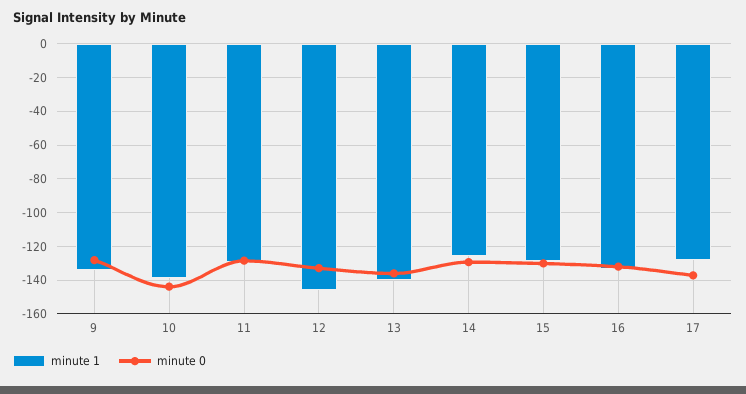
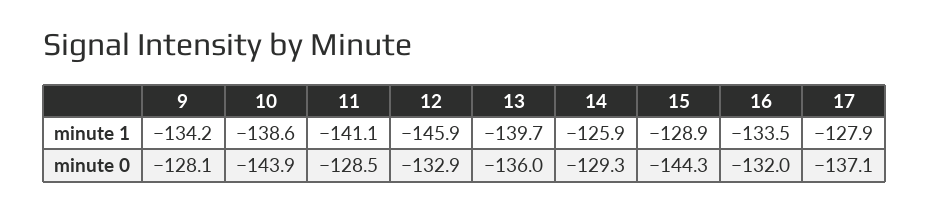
  {
    "minute 1": {
      "9": -134.2,
      "10": -138.6,
-     "11": -130,
+     "11": -141.1,
      "12": -145.9,
      "13": -139.7,
      "14": -125.9,
      "15": -128.9,
      "16": -133.5,
      "17": -127.9
    },
    "minute 0": {
      "9": -128.1,
      "10": -143.9,
      "11": -128.5,
      "12": -132.9,
      "13": -136,
      "14": -129.3,
-     "15": -130,
+     "15": -144.3,
      "16": -132,
      "17": -137.1
    }
  }

